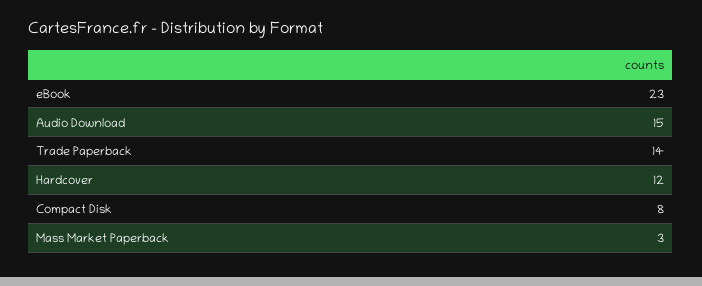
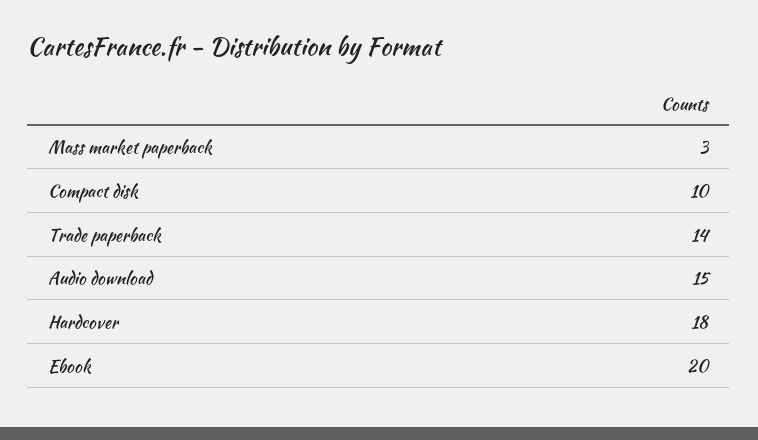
  {
-   "eBook": 23,
+   "eBook": 20,
    "Audio Download": 15,
    "Trade Paperback": 14,
-   "Hardcover": 12,
+   "Hardcover": 18,
-   "Compact Disk": 8,
+   "Compact Disk": 10,
    "Mass Market Paperback": 3
  }

